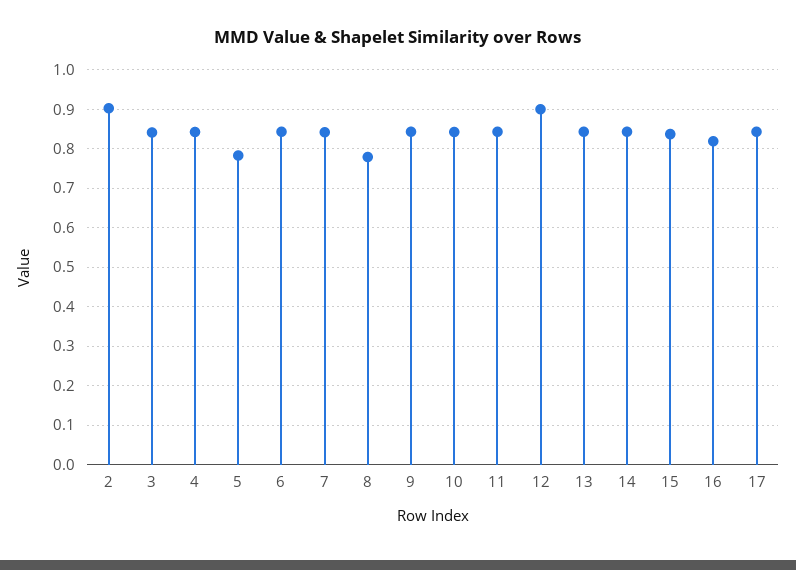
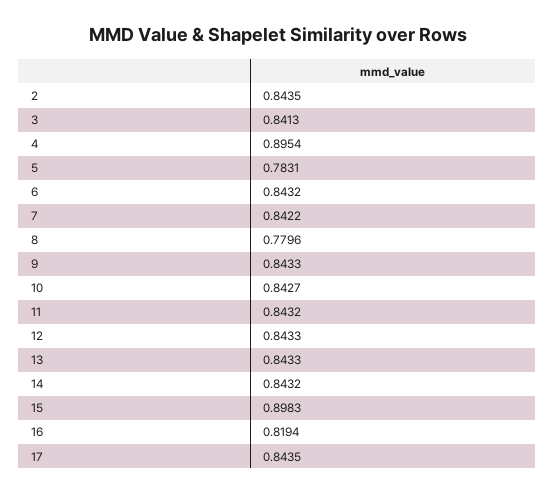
  {
-   "2": 0.9,
+   "2": 0.8435,
    "3": 0.8413,
-   "4": 0.84,
+   "4": 0.8954,
    "5": 0.7831,
    "6": 0.8432,
    "7": 0.8422,
    "8": 0.7796,
    "9": 0.8433,
    "10": 0.8427,
    "11": 0.8432,
-   "12": 0.9,
+   "12": 0.8433,
    "13": 0.8433,
    "14": 0.8432,
-   "15": 0.84,
+   "15": 0.8983,
    "16": 0.8194,
    "17": 0.8435
  }

